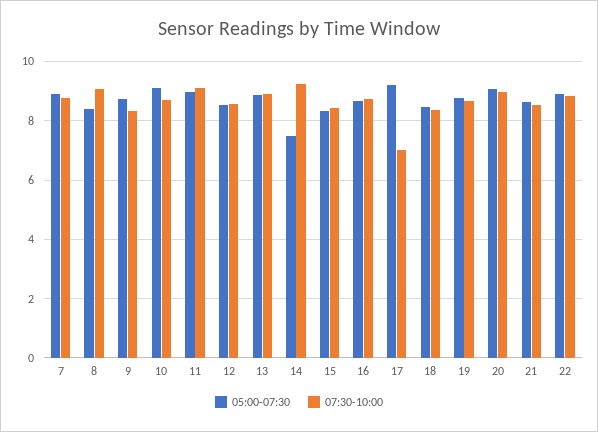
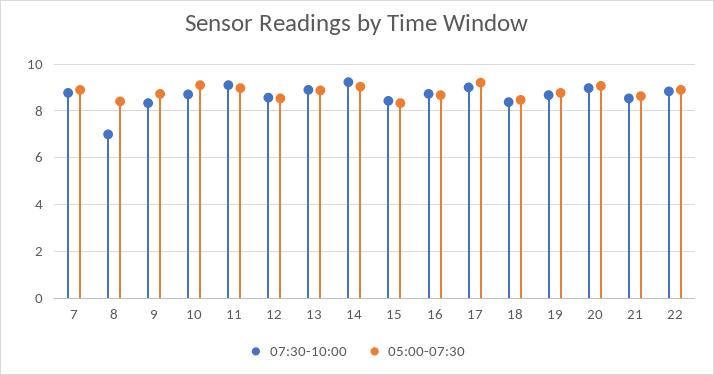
  {
    "05:00-07:30": {
      "7": 9,
      "8": 8.5,
      "9": 8.75,
      "10": 9,
      "11": 9,
      "12": 8.5,
      "13": 8.75,
-     "14": 7.5,
+     "14": 9,
      "15": 8.25,
      "16": 8.75,
      "17": 9.25,
      "18": 8.5,
      "19": 8.75,
      "20": 9,
      "21": 8.75,
      "22": 9
    },
    "07:30-10:00": {
      "7": 8.75,
-     "8": 9,
+     "8": 7,
      "9": 8.25,
      "10": 8.75,
      "11": 9,
      "12": 8.5,
      "13": 9,
      "14": 9.25,
      "15": 8.5,
      "16": 8.75,
-     "17": 7,
+     "17": 9,
      "18": 8.25,
      "19": 8.75,
      "20": 9,
      "21": 8.5,
      "22": 8.75
    }
  }

